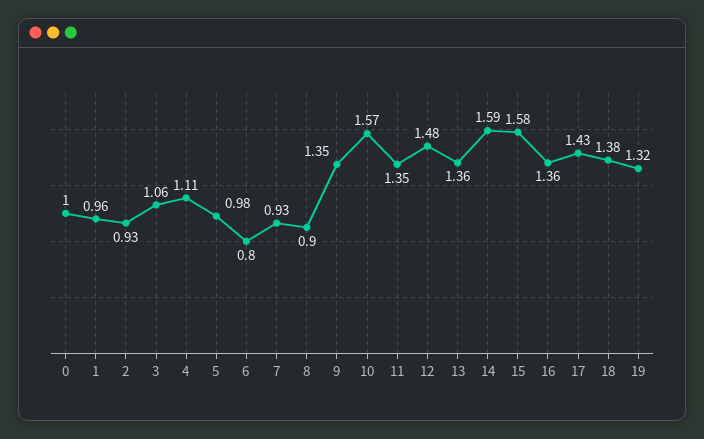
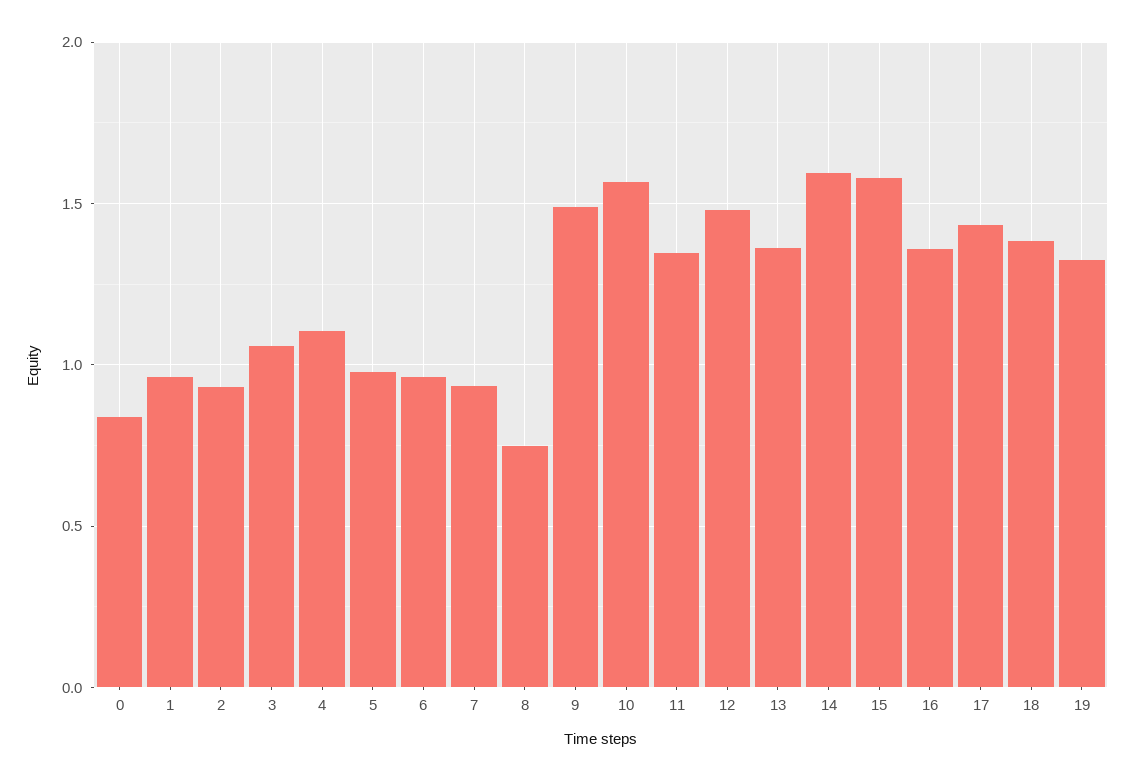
  {
-   "0": 1,
+   "0": 0.85,
    "1": 0.96,
    "2": 0.93,
    "3": 1.06,
    "4": 1.11,
    "5": 0.98,
-   "6": 0.8,
+   "6": 0.95,
    "7": 0.93,
-   "8": 0.9,
+   "8": 0.75,
-   "9": 1.35,
+   "9": 1.5,
    "10": 1.57,
    "11": 1.35,
    "12": 1.48,
    "13": 1.36,
    "14": 1.59,
    "15": 1.58,
    "16": 1.36,
    "17": 1.43,
    "18": 1.38,
    "19": 1.32
  }

